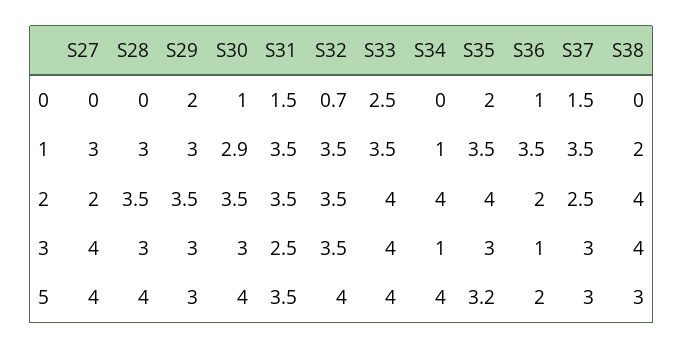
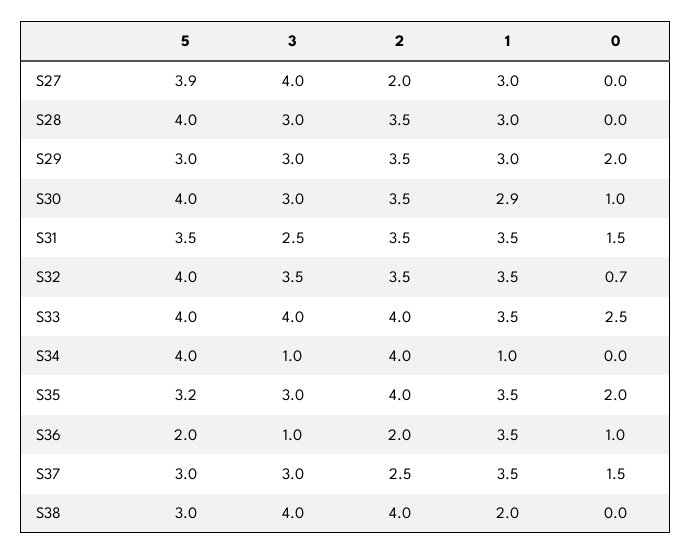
  {
    "S27": {
      "0": 0,
      "1": 3,
      "2": 2,
      "3": 4,
-     "5": 4
+     "5": 3.9
    },
    "S28": {
      "0": 0,
      "1": 3,
      "2": 3.5,
      "3": 3,
      "5": 4
    },
    "S29": {
      "0": 2,
      "1": 3,
      "2": 3.5,
      "3": 3,
      "5": 3
    },
    "S30": {
      "0": 1,
      "1": 2.9,
      "2": 3.5,
      "3": 3,
      "5": 4
    },
    "S31": {
      "0": 1.5,
      "1": 3.5,
      "2": 3.5,
      "3": 2.5,
      "5": 3.5
    },
    "S32": {
      "0": 0.7,
      "1": 3.5,
      "2": 3.5,
      "3": 3.5,
      "5": 4
    },
    "S33": {
      "0": 2.5,
      "1": 3.5,
      "2": 4,
      "3": 4,
      "5": 4
    },
    "S34": {
      "0": 0,
      "1": 1,
      "2": 4,
      "3": 1,
      "5": 4
    },
    "S35": {
      "0": 2,
      "1": 3.5,
      "2": 4,
      "3": 3,
      "5": 3.2
    },
    "S36": {
      "0": 1,
      "1": 3.5,
      "2": 2,
      "3": 1,
      "5": 2
    },
    "S37": {
      "0": 1.5,
      "1": 3.5,
      "2": 2.5,
      "3": 3,
      "5": 3
    },
    "S38": {
      "0": 0,
      "1": 2,
      "2": 4,
      "3": 4,
      "5": 3
    }
  }

